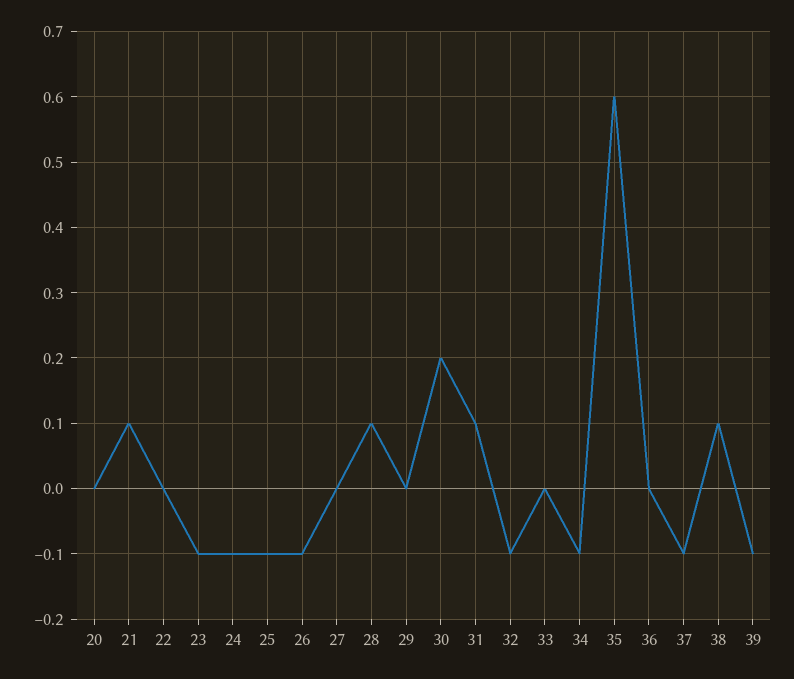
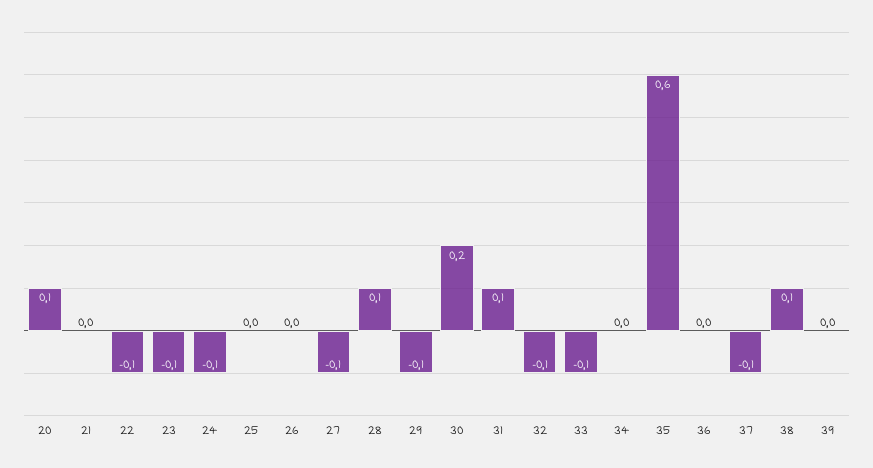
  {
-   "20": 0,
+   "20": 0.1,
-   "21": 0.1,
+   "21": 0,
-   "22": 0,
+   "22": -0.1,
    "23": -0.1,
    "24": -0.1,
-   "25": -0.1,
+   "25": 0,
-   "26": -0.1,
+   "26": 0,
-   "27": 0,
+   "27": -0.1,
    "28": 0.1,
-   "29": 0,
+   "29": -0.1,
    "30": 0.2,
    "31": 0.1,
    "32": -0.1,
-   "33": 0,
+   "33": -0.1,
-   "34": -0.1,
+   "34": 0,
    "35": 0.6,
    "36": 0,
    "37": -0.1,
    "38": 0.1,
-   "39": -0.1
+   "39": 0
  }

